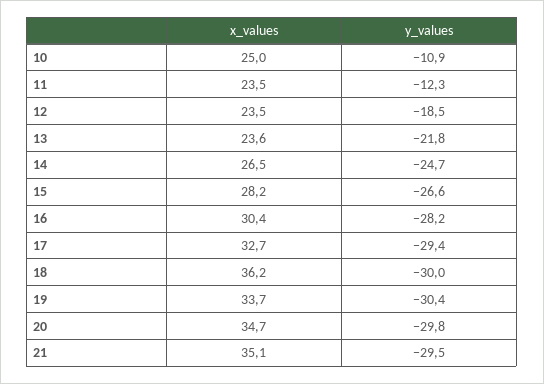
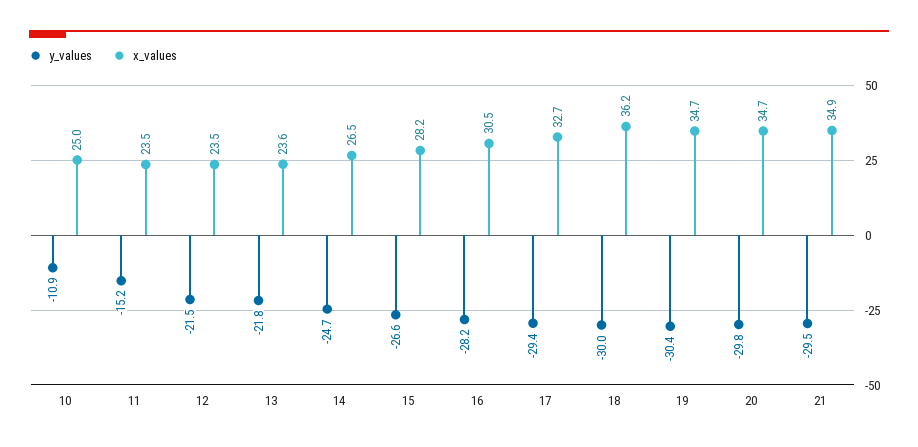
  {
    "x_values": {
      "10": 25,
      "11": 23.5,
      "12": 23.5,
      "13": 23.6,
      "14": 26.5,
      "15": 28.2,
-     "16": 30.4,
+     "16": 30.5,
      "17": 32.7,
      "18": 36.2,
-     "19": 33.7,
+     "19": 34.7,
      "20": 34.7,
-     "21": 35.1
+     "21": 34.9
    },
    "y_values": {
      "10": -10.9,
-     "11": -12.3,
+     "11": -15.2,
-     "12": -18.5,
+     "12": -21.5,
      "13": -21.8,
      "14": -24.7,
      "15": -26.6,
      "16": -28.2,
      "17": -29.4,
      "18": -30,
      "19": -30.4,
      "20": -29.8,
      "21": -29.5
    }
  }

